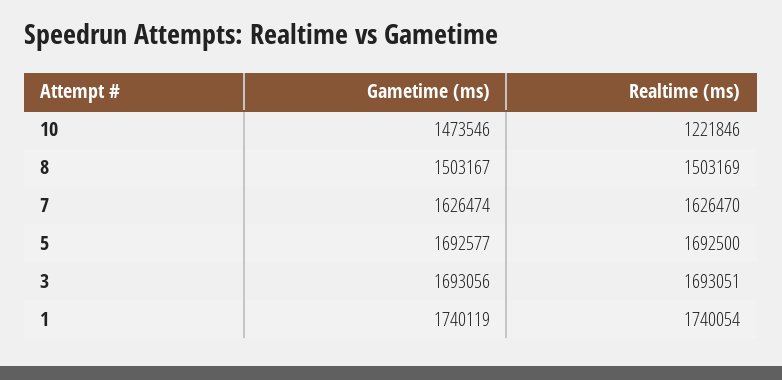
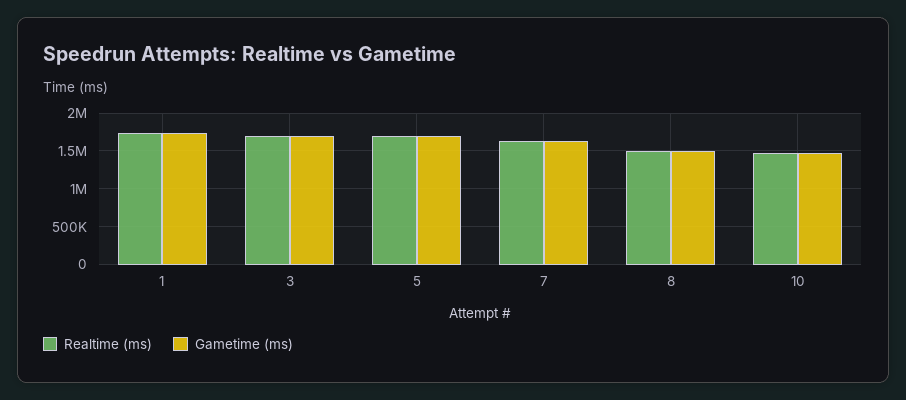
  {
    "Gametime (ms)": {
      "10": 1473546,
      "8": 1503167,
      "7": 1626474,
      "5": 1692577,
      "3": 1693056,
      "1": 1740119
    },
    "Realtime (ms)": {
-     "10": 1221846,
+     "10": 1500000,
      "8": 1503169,
      "7": 1626470,
      "5": 1692500,
      "3": 1693051,
      "1": 1740054
    }
  }

